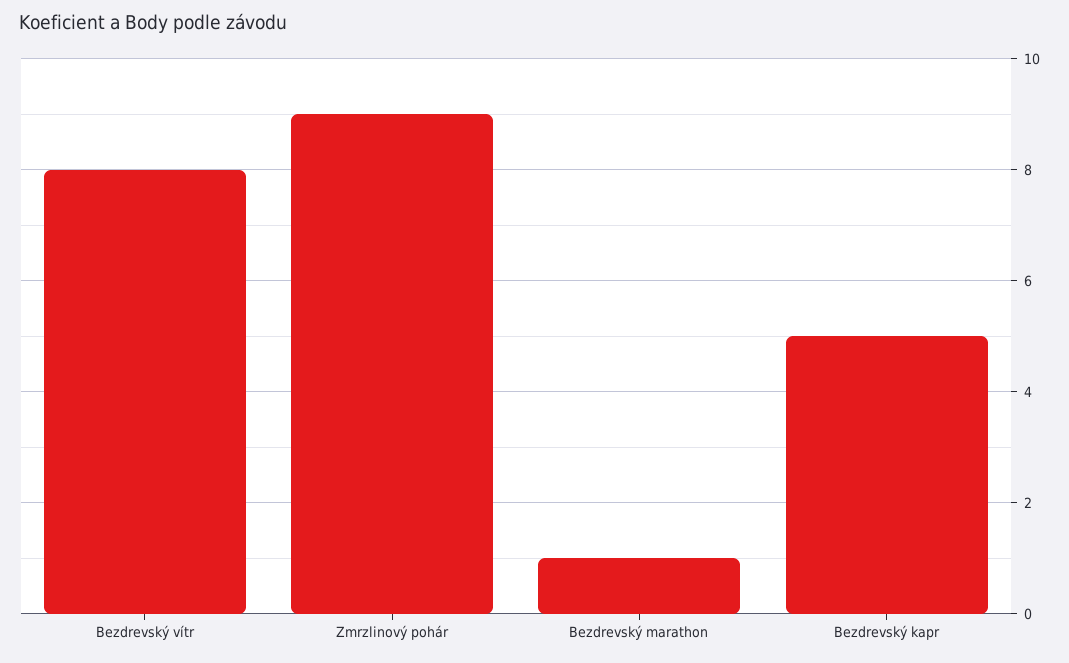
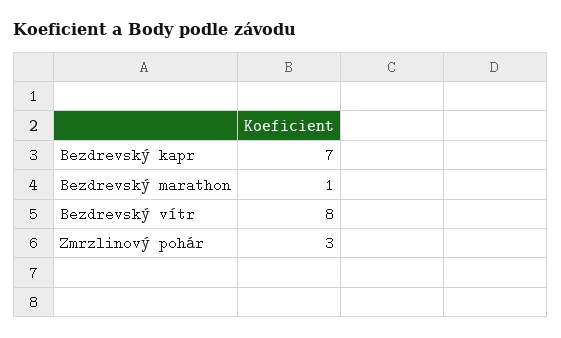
  {
    "Bezdrevský vítr": 8,
-   "Zmrzlinový pohár": 9,
+   "Zmrzlinový pohár": 3,
    "Bezdrevský marathon": 1,
-   "Bezdrevský kapr": 5
+   "Bezdrevský kapr": 7
  }

